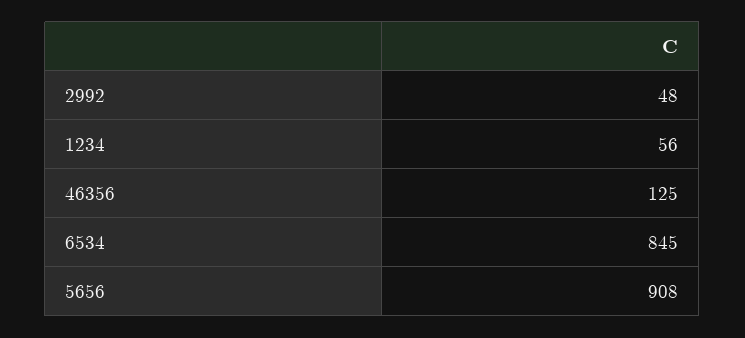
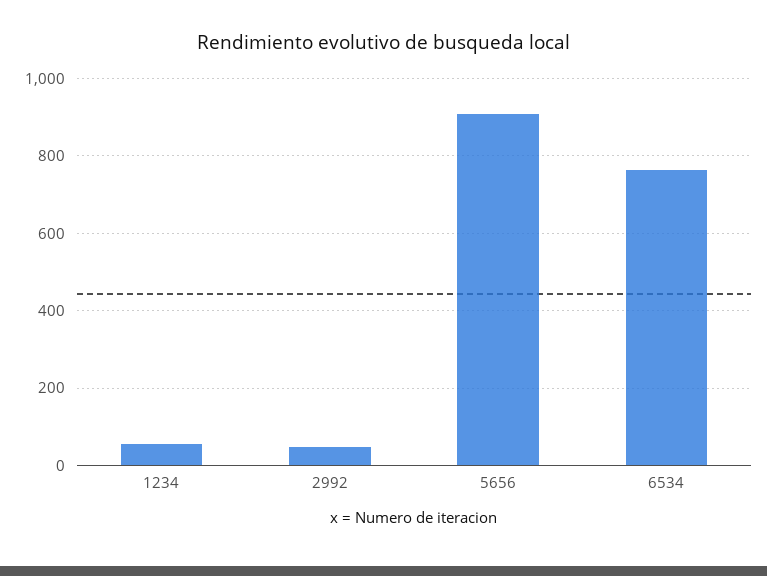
  {
    "2992": 48,
    "1234": 56,
-   "46356": 125,
-   "6534": 845,
+   "6534": 760,
    "5656": 908
  }

